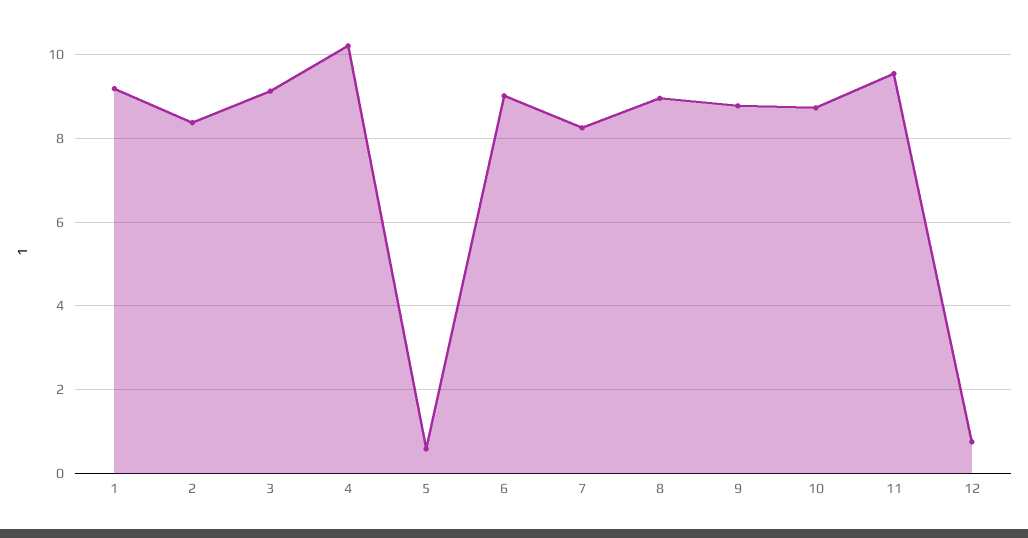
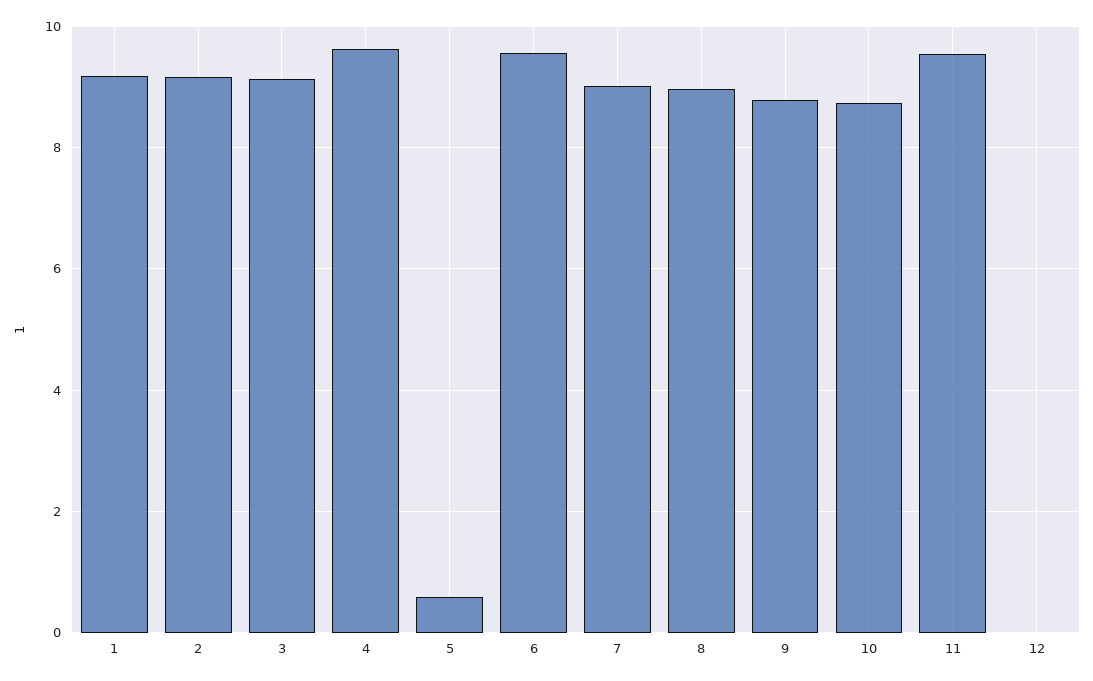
  {
    "1": 9.2,
-   "2": 8.4,
+   "2": 9.2,
    "3": 9.2,
-   "4": 10.2,
+   "4": 9.6,
    "5": 0.6,
-   "6": 9,
+   "6": 9.6,
-   "7": 8.2,
+   "7": 9,
    "8": 9,
    "9": 8.8,
    "10": 8.8,
    "11": 9.6,
-   "12": 0.8
+   "12": 0
  }

